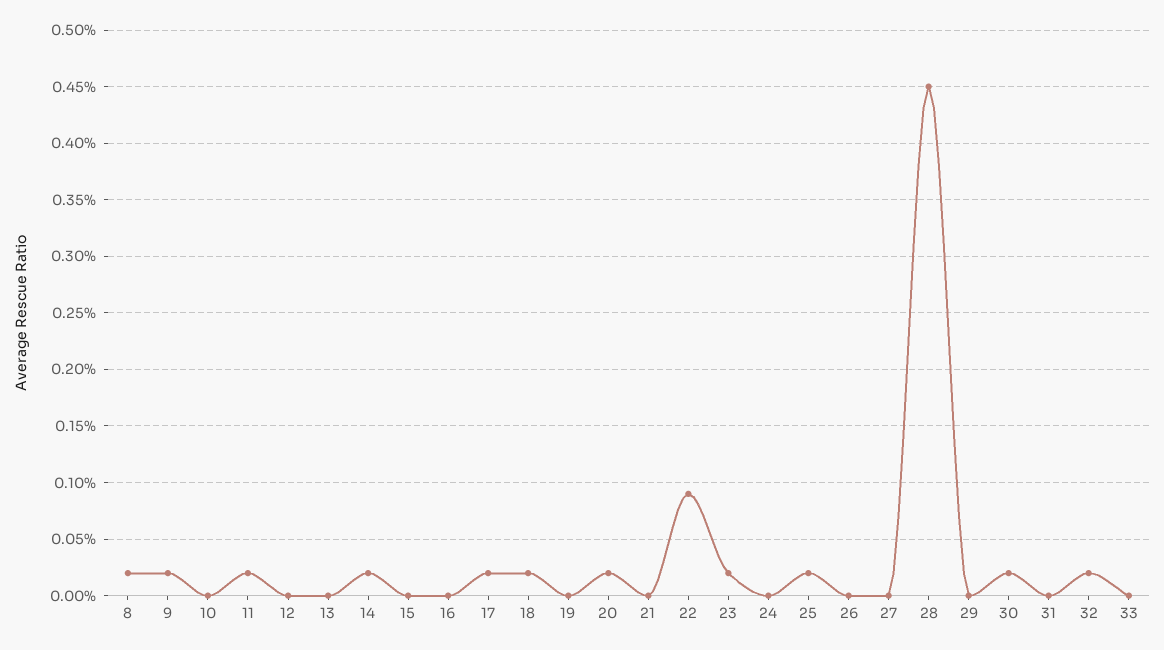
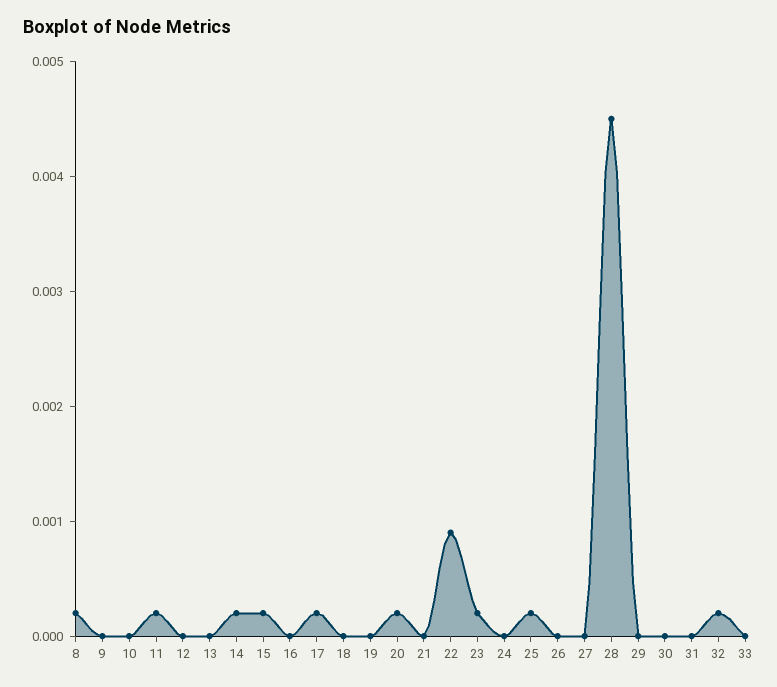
  {
    "8": 0.0002,
-   "9": 0.0002,
+   "9": 0,
    "10": 0,
    "11": 0.0002,
    "12": 0,
    "13": 0,
    "14": 0.0002,
-   "15": 0,
+   "15": 0.0002,
    "16": 0,
    "17": 0.0002,
-   "18": 0.0002,
+   "18": 0,
    "19": 0,
    "20": 0.0002,
    "21": 0,
    "22": 0.0009,
    "23": 0.0002,
    "24": 0,
    "25": 0.0002,
    "26": 0,
    "27": 0,
    "28": 0.0045,
    "29": 0,
-   "30": 0.0002,
+   "30": 0,
    "31": 0,
    "32": 0.0002,
    "33": 0
  }

